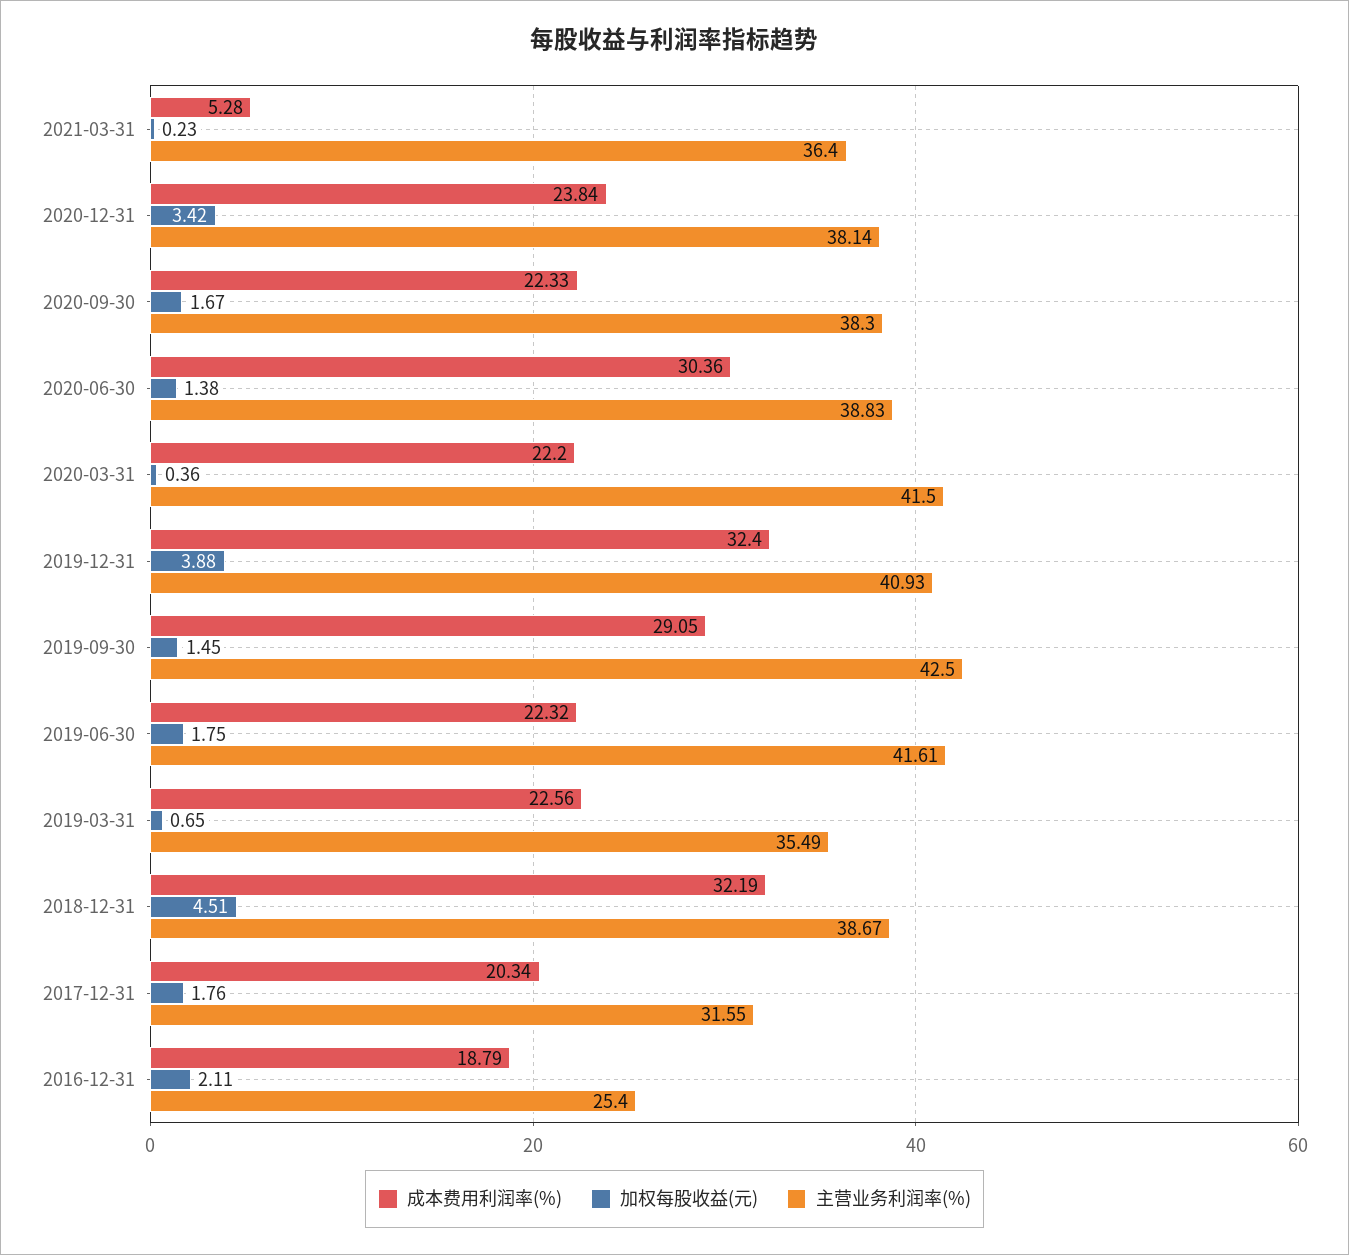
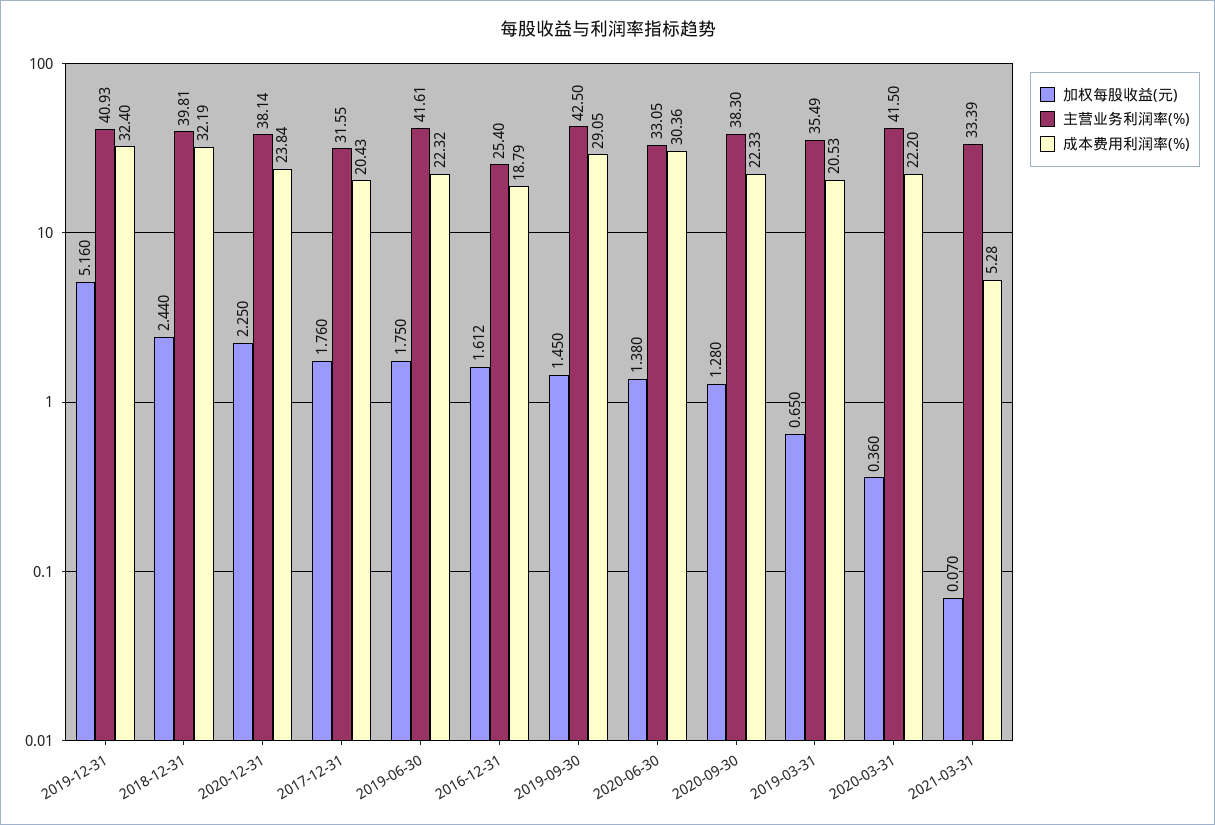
  {
    "成本费用利润率(%)": {
      "2021-03-31": 5.28,
      "2020-12-31": 23.84,
      "2020-09-30": 22.33,
      "2020-06-30": 30.36,
      "2020-03-31": 22.2,
      "2019-12-31": 32.4,
      "2019-09-30": 29.05,
      "2019-06-30": 22.32,
-     "2019-03-31": 22.56,
+     "2019-03-31": 20.53,
      "2018-12-31": 32.19,
-     "2017-12-31": 20.34,
+     "2017-12-31": 20.43,
      "2016-12-31": 18.79
    },
    "加权每股收益(元)": {
-     "2021-03-31": 0.23,
+     "2021-03-31": 0.07,
-     "2020-12-31": 3.42,
+     "2020-12-31": 2.25,
-     "2020-09-30": 1.67,
+     "2020-09-30": 1.28,
      "2020-06-30": 1.38,
      "2020-03-31": 0.36,
-     "2019-12-31": 3.88,
+     "2019-12-31": 5.16,
      "2019-09-30": 1.45,
      "2019-06-30": 1.75,
      "2019-03-31": 0.65,
-     "2018-12-31": 4.51,
+     "2018-12-31": 2.44,
      "2017-12-31": 1.76,
-     "2016-12-31": 2.11
+     "2016-12-31": 1.612
    },
    "主营业务利润率(%)": {
-     "2021-03-31": 36.4,
+     "2021-03-31": 33.39,
      "2020-12-31": 38.14,
      "2020-09-30": 38.3,
-     "2020-06-30": 38.83,
+     "2020-06-30": 33.05,
      "2020-03-31": 41.5,
      "2019-12-31": 40.93,
      "2019-09-30": 42.5,
      "2019-06-30": 41.61,
      "2019-03-31": 35.49,
-     "2018-12-31": 38.67,
+     "2018-12-31": 39.81,
      "2017-12-31": 31.55,
      "2016-12-31": 25.4
    }
  }

